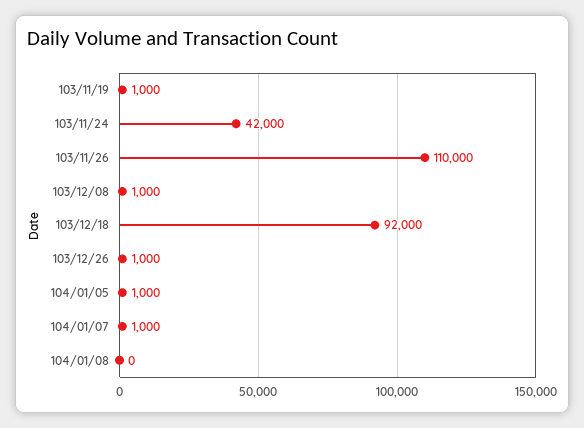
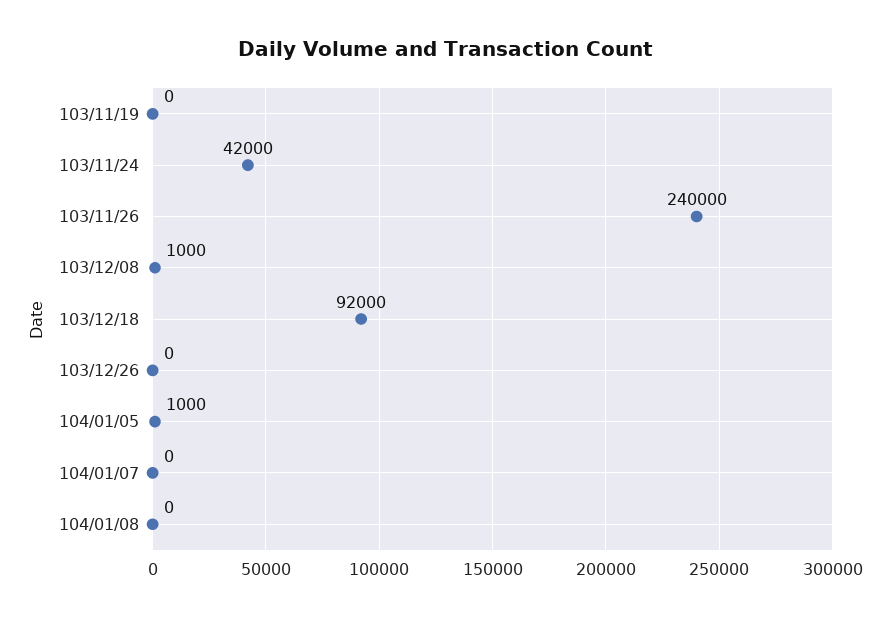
  {
-   "103/11/19": 1000,
+   "103/11/19": 0,
    "103/11/24": 42000,
-   "103/11/26": 110000,
+   "103/11/26": 240000,
    "103/12/08": 1000,
    "103/12/18": 92000,
-   "103/12/26": 1000,
+   "103/12/26": 0,
    "104/01/05": 1000,
-   "104/01/07": 1000,
+   "104/01/07": 0,
    "104/01/08": 0
  }

